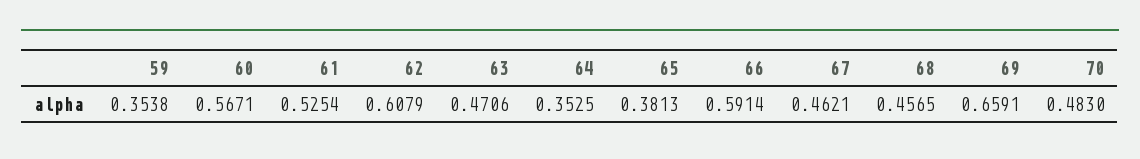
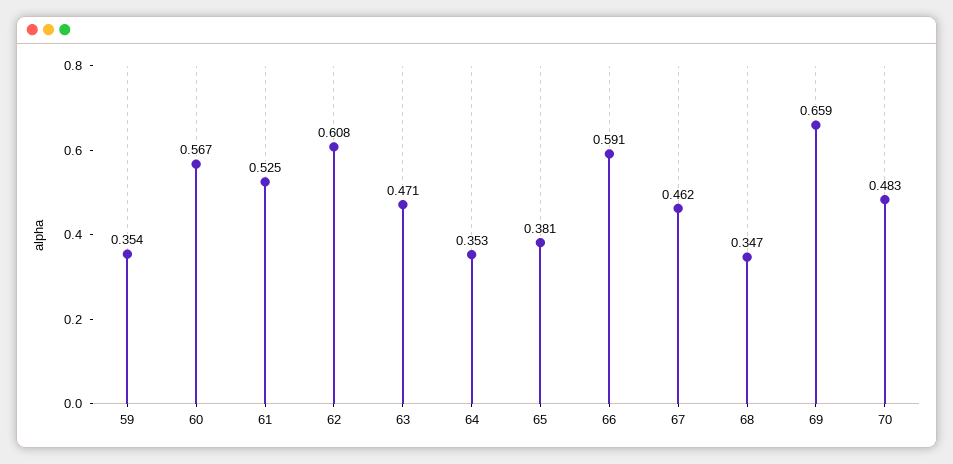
  {
    "59": 0.3538,
    "60": 0.5671,
    "61": 0.5254,
    "62": 0.6079,
    "63": 0.4706,
    "64": 0.3525,
    "65": 0.3813,
    "66": 0.5914,
    "67": 0.4621,
-   "68": 0.4565,
+   "68": 0.347,
    "69": 0.6591,
    "70": 0.483
  }

